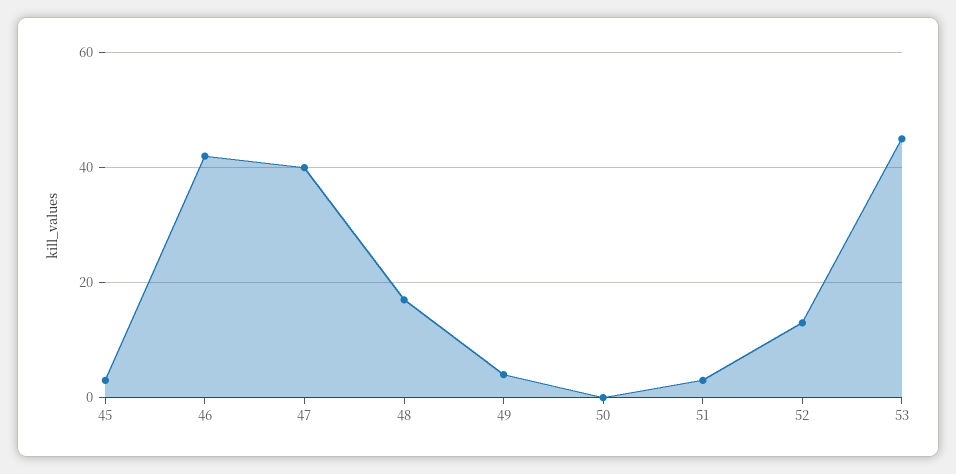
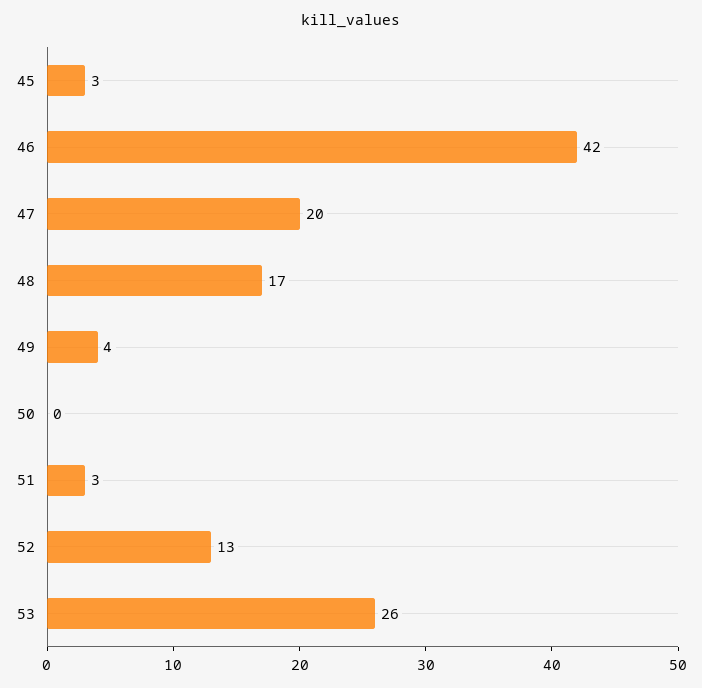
  {
    "45": 3,
    "46": 42,
-   "47": 40,
+   "47": 20,
    "48": 17,
    "49": 4,
    "50": 0,
    "51": 3,
    "52": 13,
-   "53": 45
+   "53": 26
  }

